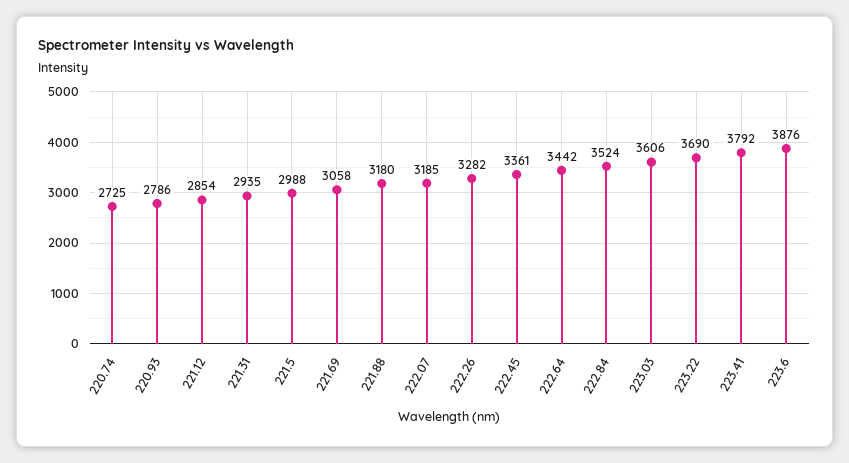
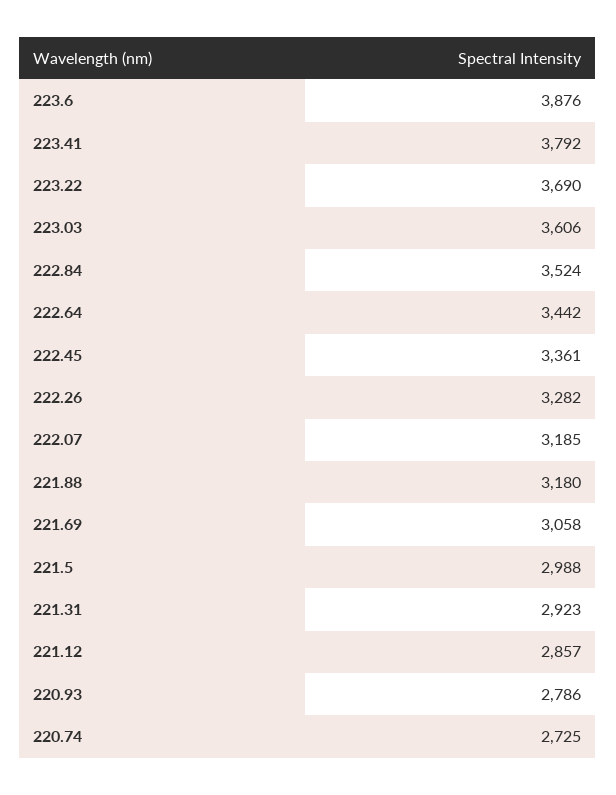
  {
    "220.74": 2725,
    "220.93": 2786,
-   "221.12": 2854,
+   "221.12": 2857,
-   "221.31": 2935,
+   "221.31": 2923,
    "221.5": 2988,
    "221.69": 3058,
    "221.88": 3180,
    "222.07": 3185,
    "222.26": 3282,
    "222.45": 3361,
    "222.64": 3442,
    "222.84": 3524,
    "223.03": 3606,
    "223.22": 3690,
    "223.41": 3792,
    "223.6": 3876
  }

